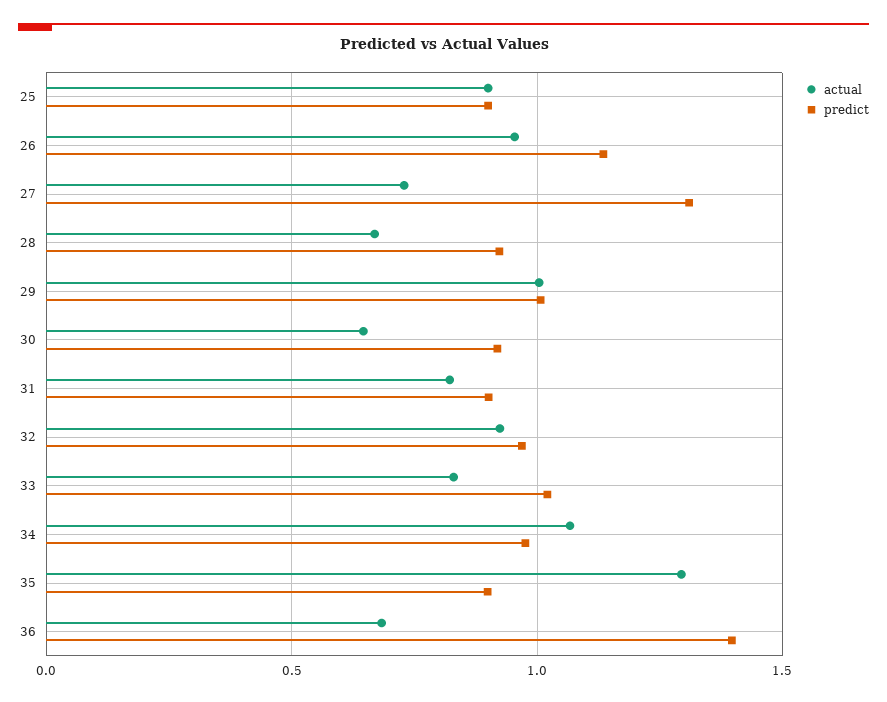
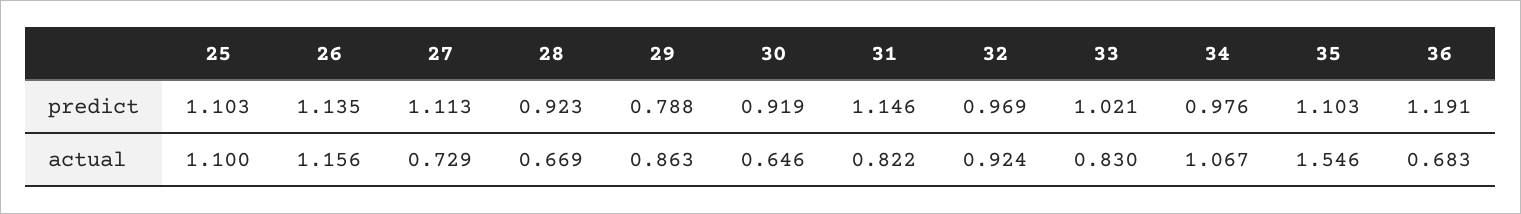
  {
    "actual": {
-     "25": 0.9,
+     "25": 1.1,
-     "26": 0.95,
+     "26": 1.156,
      "27": 0.729,
      "28": 0.669,
-     "29": 1,
+     "29": 0.863,
      "30": 0.646,
      "31": 0.822,
      "32": 0.924,
      "33": 0.83,
      "34": 1.067,
-     "35": 1.3,
+     "35": 1.546,
      "36": 0.683
    },
    "predict": {
-     "25": 0.9,
+     "25": 1.103,
      "26": 1.135,
-     "27": 1.3,
+     "27": 1.113,
      "28": 0.923,
-     "29": 1,
+     "29": 0.788,
      "30": 0.919,
-     "31": 0.9,
+     "31": 1.146,
      "32": 0.969,
      "33": 1.021,
      "34": 0.976,
-     "35": 0.9,
+     "35": 1.103,
-     "36": 1.4
+     "36": 1.191
    }
  }

